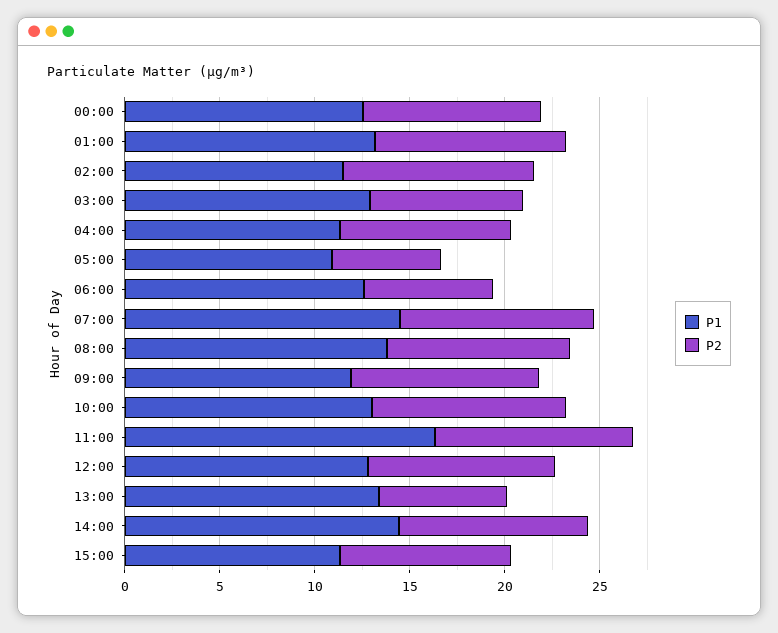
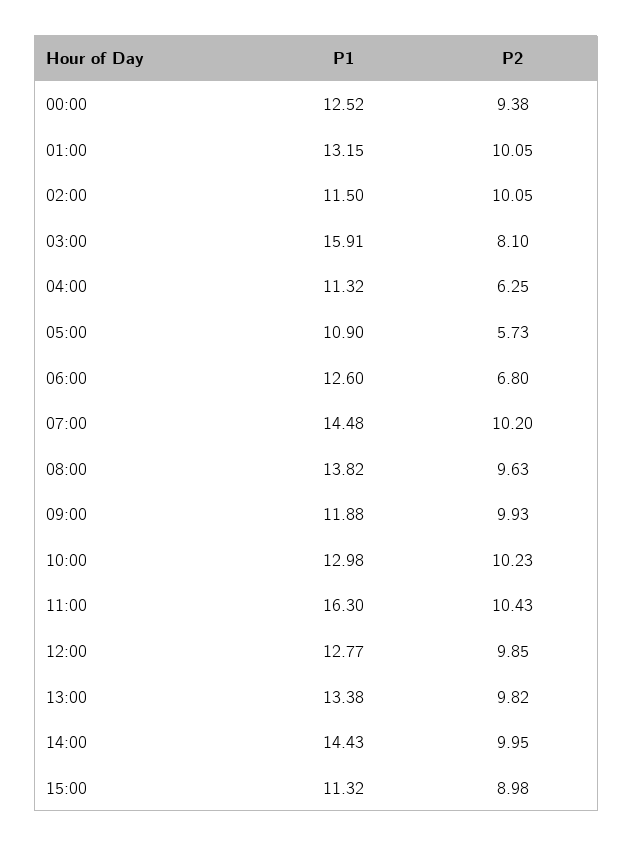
  {
    "P1": {
      "00:00": 12.52,
      "01:00": 13.15,
      "02:00": 11.5,
-     "03:00": 13,
+     "03:00": 15.91,
      "04:00": 11.32,
      "05:00": 10.9,
      "06:00": 12.6,
      "07:00": 14.48,
      "08:00": 13.82,
      "09:00": 11.88,
      "10:00": 12.98,
      "11:00": 16.3,
      "12:00": 12.77,
      "13:00": 13.38,
      "14:00": 14.43,
      "15:00": 11.32
    },
    "P2": {
      "00:00": 9.38,
      "01:00": 10.05,
      "02:00": 10.05,
      "03:00": 8.1,
-     "04:00": 9,
+     "04:00": 6.25,
      "05:00": 5.73,
      "06:00": 6.8,
      "07:00": 10.2,
      "08:00": 9.63,
      "09:00": 9.93,
      "10:00": 10.23,
      "11:00": 10.43,
      "12:00": 9.85,
-     "13:00": 7,
+     "13:00": 9.82,
      "14:00": 9.95,
      "15:00": 8.98
    }
  }

